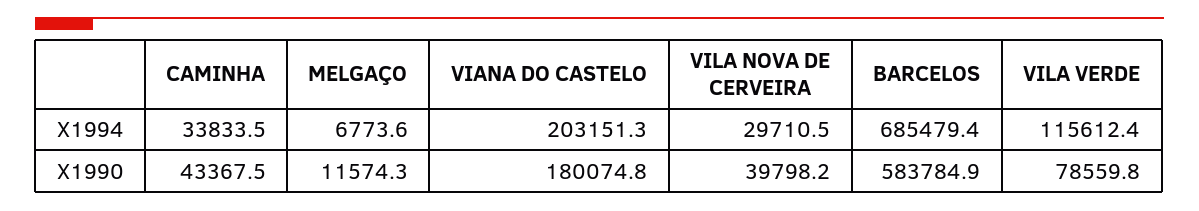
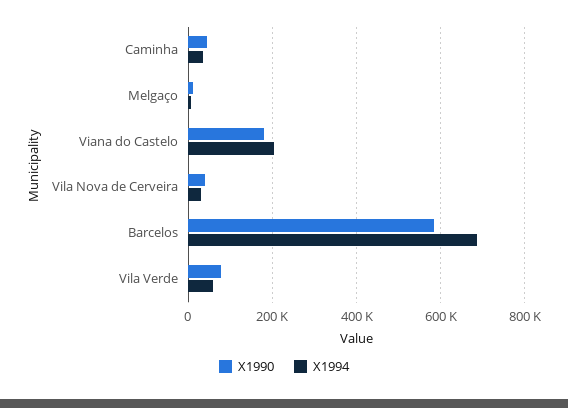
  {
    "X1994": {
      "CAMINHA": 33833.5,
      "MELGAÇO": 6773.6,
      "VIANA DO CASTELO": 203151.3,
      "VILA NOVA DE CERVEIRA": 29710.5,
      "BARCELOS": 685479.4,
-     "VILA VERDE": 115612.4
+     "VILA VERDE": 60000
    },
    "X1990": {
      "CAMINHA": 43367.5,
      "MELGAÇO": 11574.3,
      "VIANA DO CASTELO": 180074.8,
      "VILA NOVA DE CERVEIRA": 39798.2,
      "BARCELOS": 583784.9,
      "VILA VERDE": 78559.8
    }
  }

